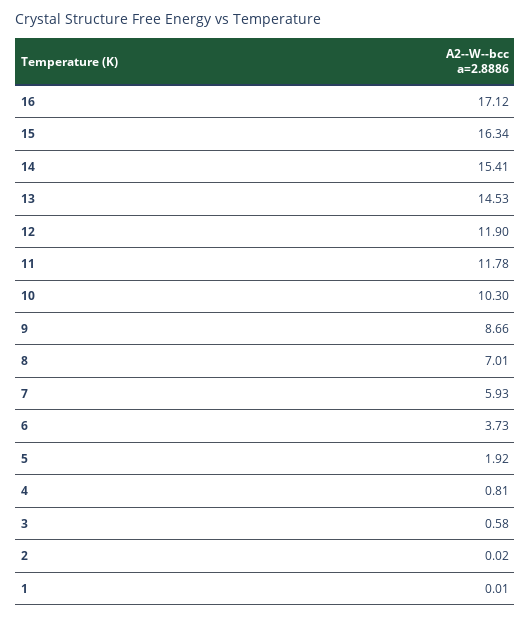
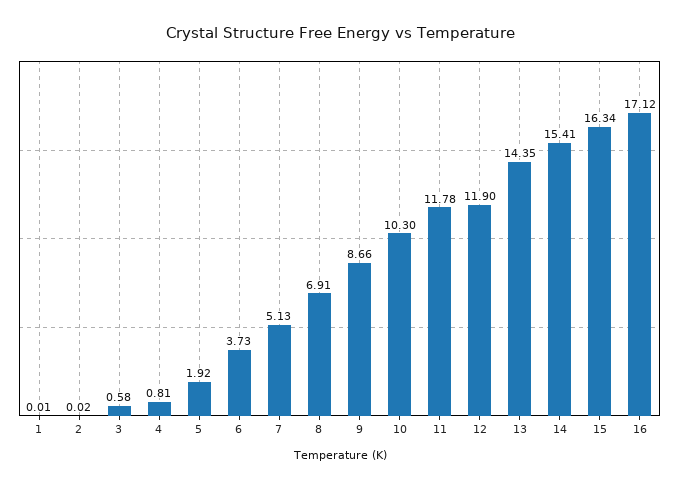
  {
    "16": 17.12,
    "15": 16.34,
    "14": 15.41,
-   "13": 14.53,
+   "13": 14.35,
    "12": 11.9,
    "11": 11.78,
    "10": 10.3,
    "9": 8.66,
-   "8": 7.01,
+   "8": 6.91,
-   "7": 5.93,
+   "7": 5.13,
    "6": 3.73,
    "5": 1.92,
    "4": 0.81,
    "3": 0.58,
    "2": 0.02,
    "1": 0.01
  }

